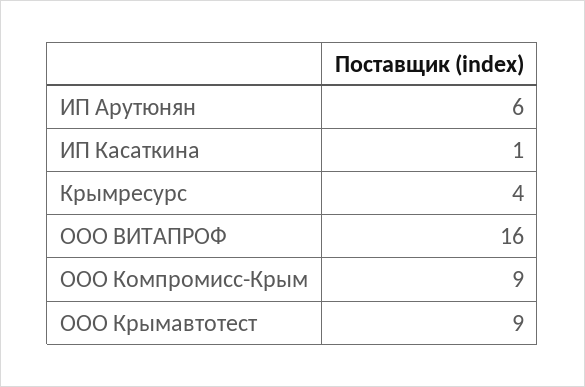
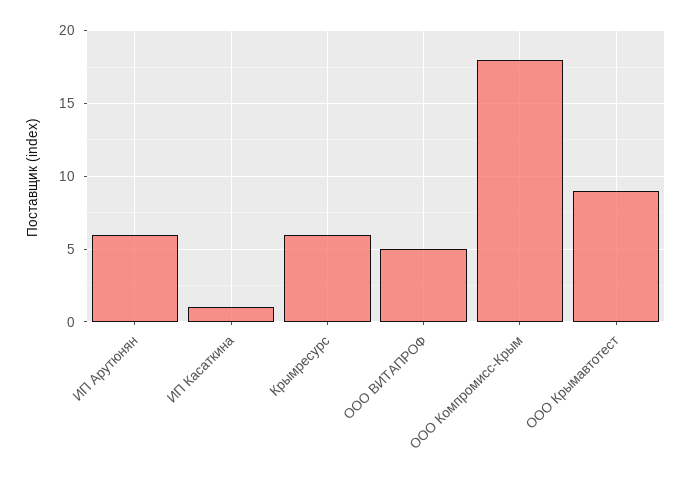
  {
    "ИП Арутюнян": 6,
    "ИП Касаткина": 1,
-   "Крымресурс": 4,
+   "Крымресурс": 6,
-   "ООО ВИТАПРОФ": 16,
+   "ООО ВИТАПРОФ": 5,
-   "ООО Компромисс-Крым": 9,
+   "ООО Компромисс-Крым": 18,
    "ООО Крымавтотест": 9
  }

